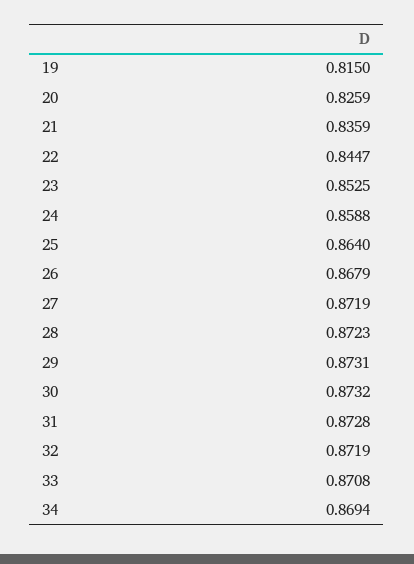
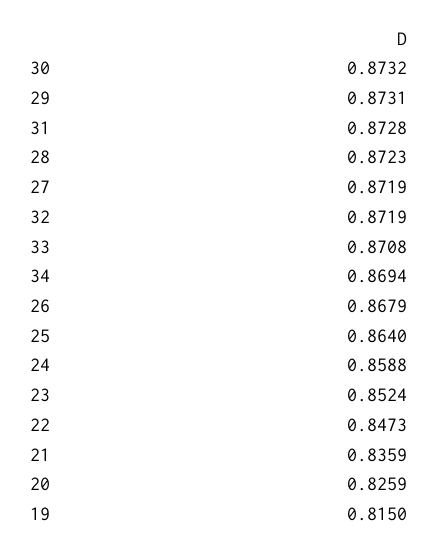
  {
    "19": 0.815,
    "20": 0.8259,
    "21": 0.8359,
-   "22": 0.8447,
+   "22": 0.8473,
-   "23": 0.8525,
+   "23": 0.8524,
    "24": 0.8588,
    "25": 0.864,
    "26": 0.8679,
    "27": 0.8719,
    "28": 0.8723,
    "29": 0.8731,
    "30": 0.8732,
    "31": 0.8728,
    "32": 0.8719,
    "33": 0.8708,
    "34": 0.8694
  }

